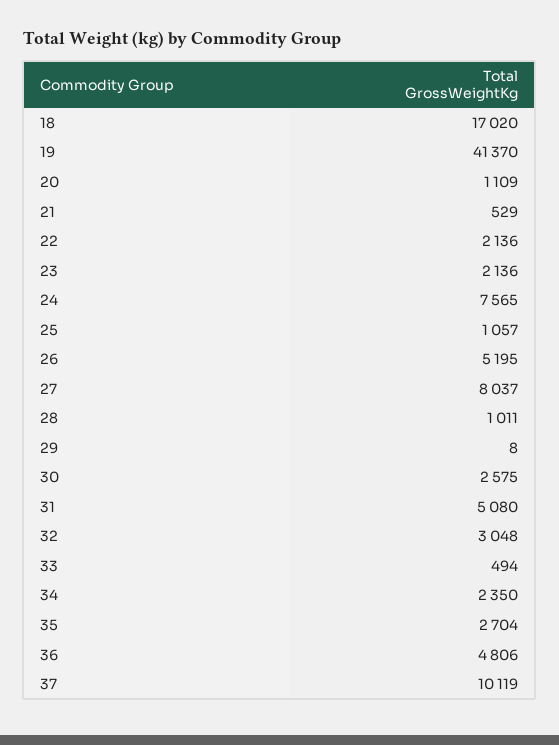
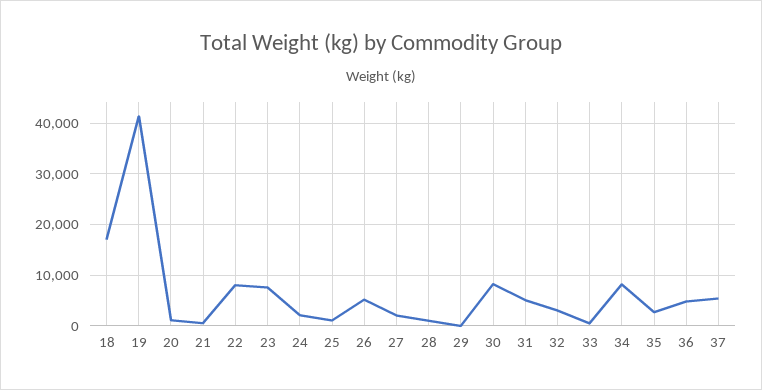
  {
    "18": 17020,
    "19": 41370,
    "20": 1109,
    "21": 529,
-   "22": 2136,
+   "22": 8000,
-   "23": 2136,
+   "23": 8000,
-   "24": 7565,
+   "24": 2000,
    "25": 1057,
    "26": 5195,
-   "27": 8037,
+   "27": 2000,
    "28": 1011,
    "29": 8,
-   "30": 2575,
+   "30": 8000,
    "31": 5080,
    "32": 3048,
    "33": 494,
-   "34": 2350,
+   "34": 8000,
    "35": 2704,
    "36": 4806,
-   "37": 10119
+   "37": 6000
  }

